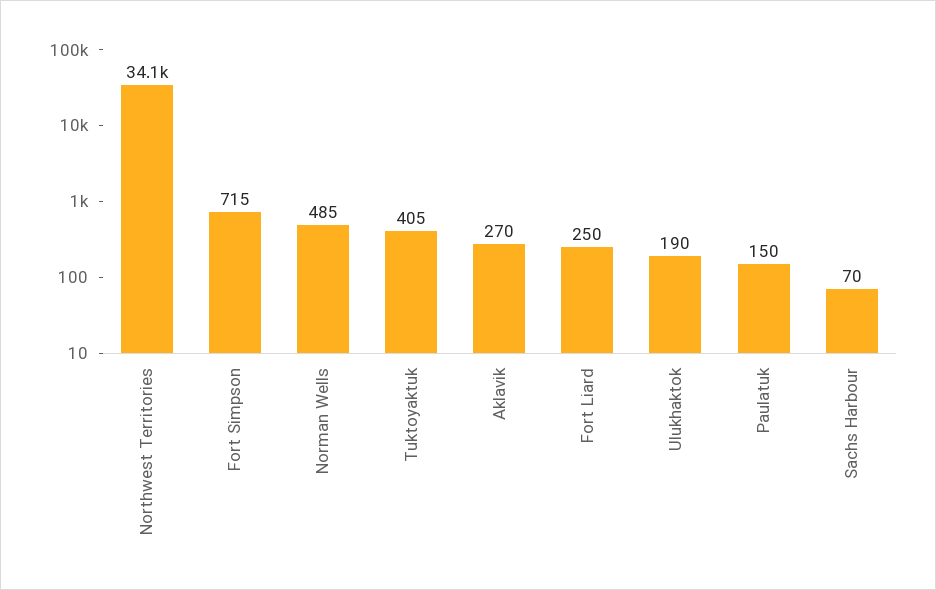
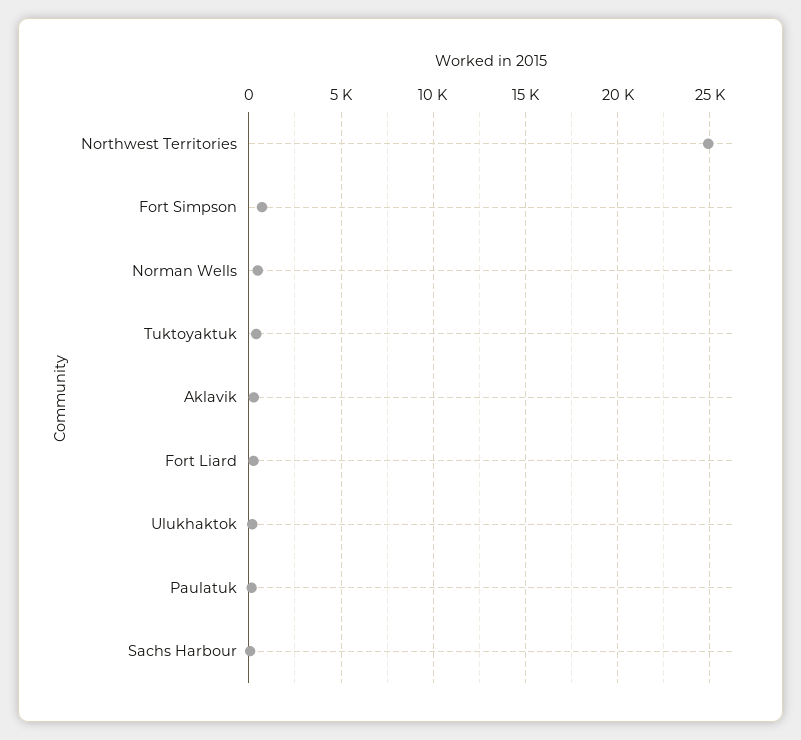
  {
-   "Northwest Territories": 34100,
+   "Northwest Territories": 25000,
    "Fort Simpson": 715,
    "Norman Wells": 485,
    "Tuktoyaktuk": 405,
    "Aklavik": 270,
    "Fort Liard": 250,
    "Ulukhaktok": 190,
    "Paulatuk": 150,
    "Sachs Harbour": 70
  }

